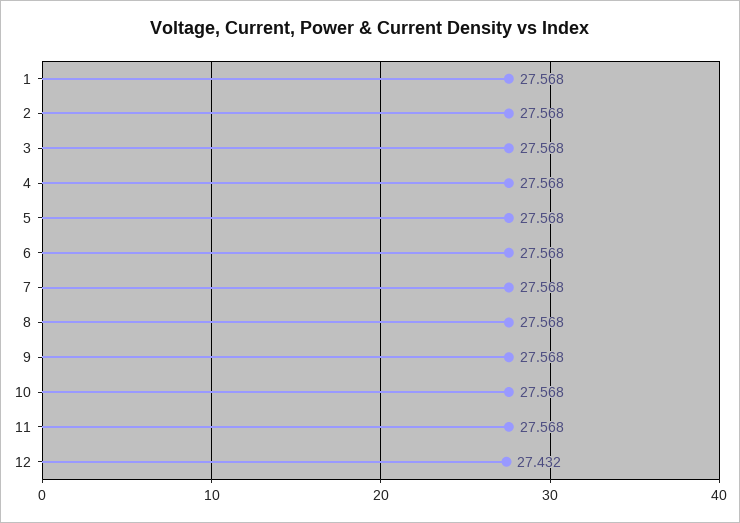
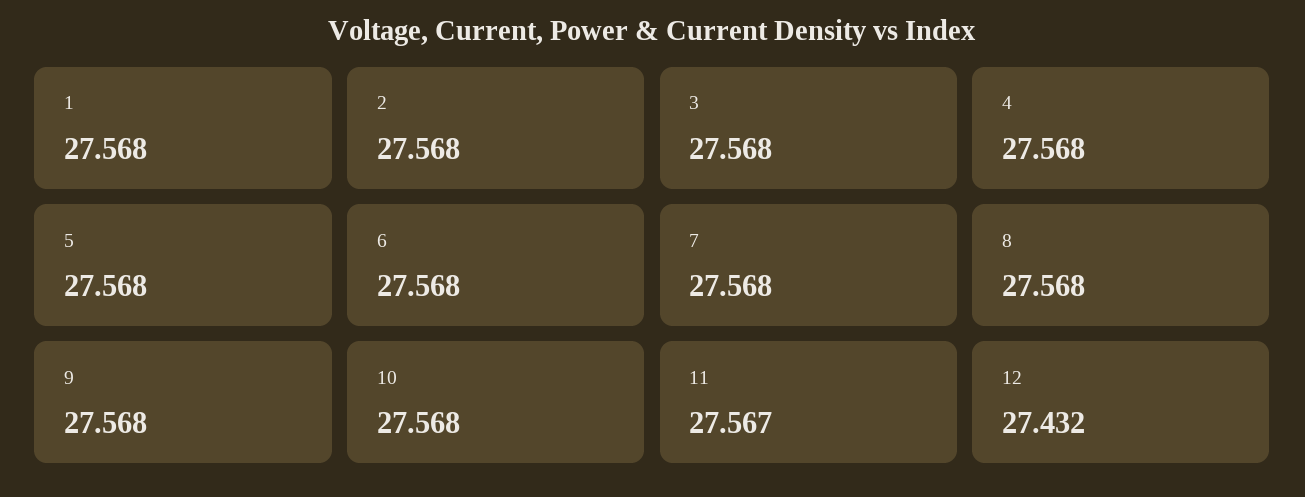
  {
    "1": 27.568,
    "2": 27.568,
    "3": 27.568,
    "4": 27.568,
    "5": 27.568,
    "6": 27.568,
    "7": 27.568,
    "8": 27.568,
    "9": 27.568,
    "10": 27.568,
-   "11": 27.568,
+   "11": 27.567,
    "12": 27.432
  }

